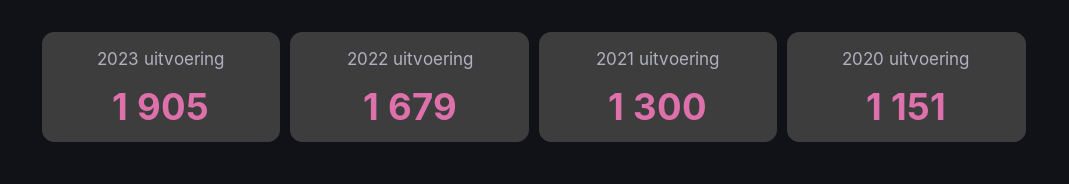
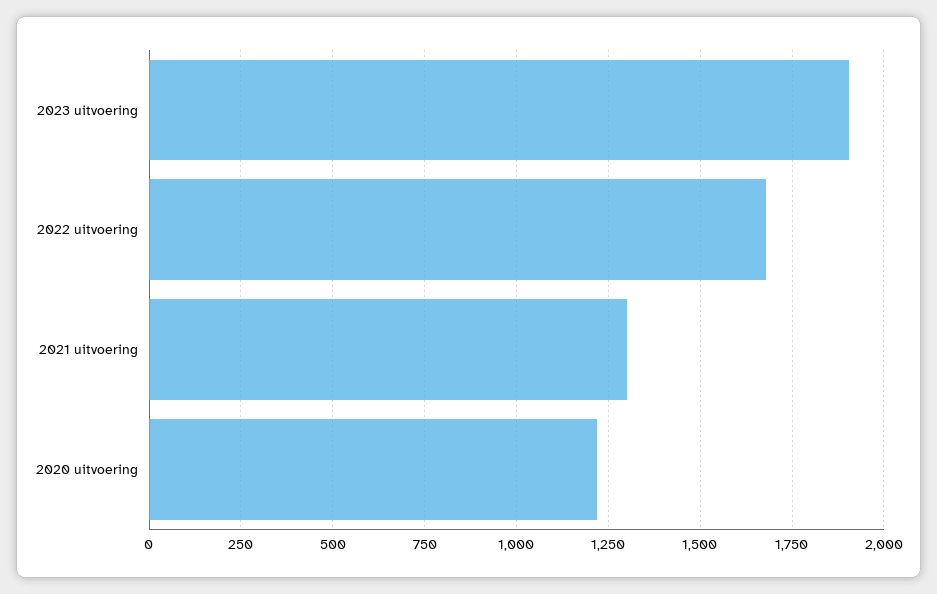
  {
    "2023 uitvoering": 1905,
    "2022 uitvoering": 1679,
    "2021 uitvoering": 1300,
-   "2020 uitvoering": 1151
+   "2020 uitvoering": 1225
  }

